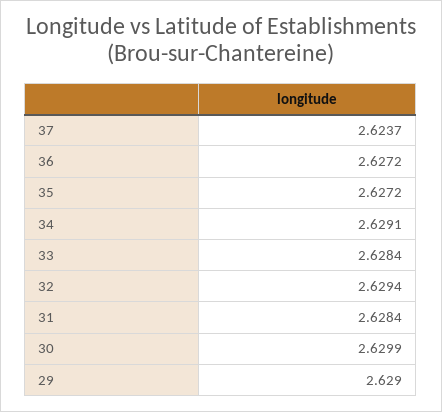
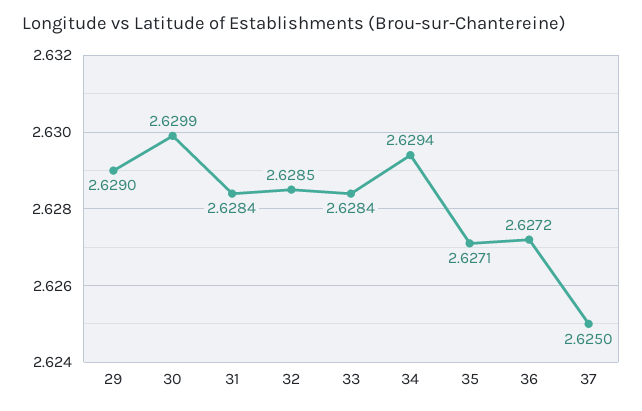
  {
-   "37": 2.6237,
+   "37": 2.625,
    "36": 2.6272,
-   "35": 2.6272,
+   "35": 2.6271,
-   "34": 2.6291,
+   "34": 2.6294,
    "33": 2.6284,
-   "32": 2.6294,
+   "32": 2.6285,
    "31": 2.6284,
    "30": 2.6299,
    "29": 2.629
  }

